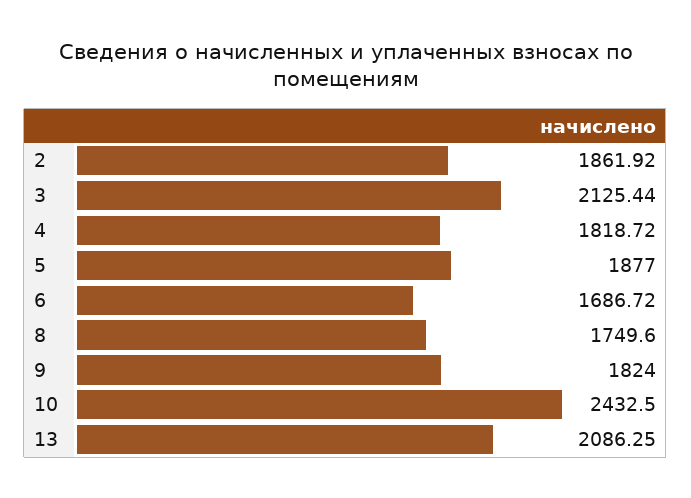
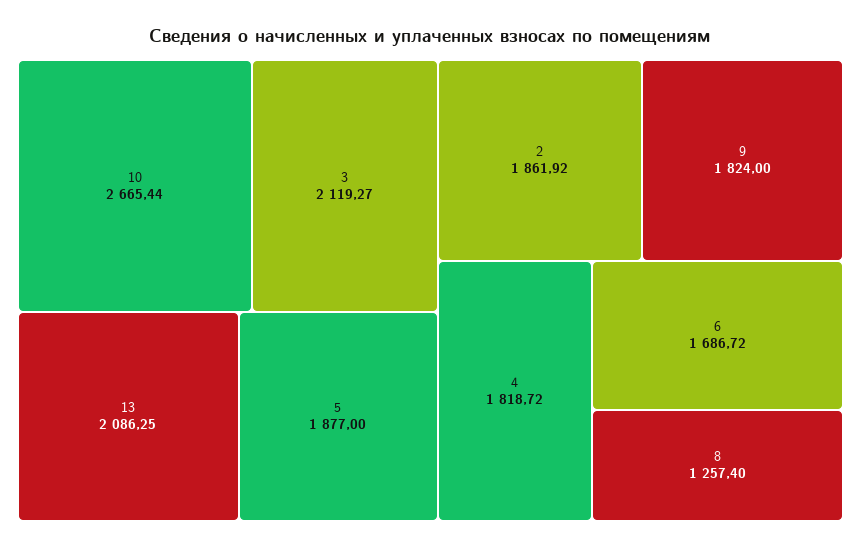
  {
    "2": 1861.92,
-   "3": 2125.44,
+   "3": 2119.27,
    "4": 1818.72,
    "5": 1877,
    "6": 1686.72,
-   "8": 1749.6,
+   "8": 1257.4,
    "9": 1824,
-   "10": 2432.5,
+   "10": 2665.44,
    "13": 2086.25
  }

